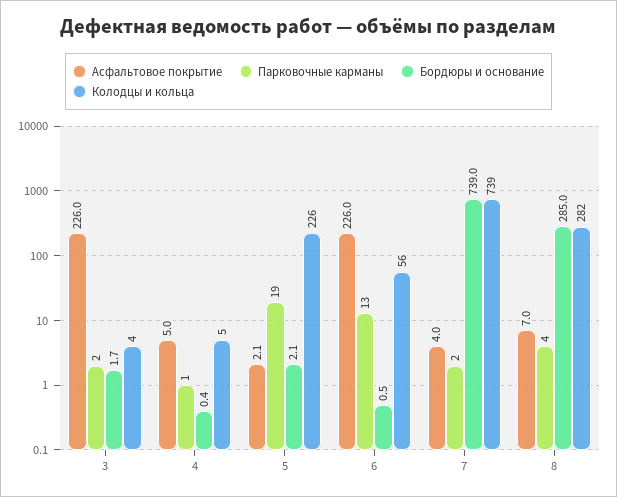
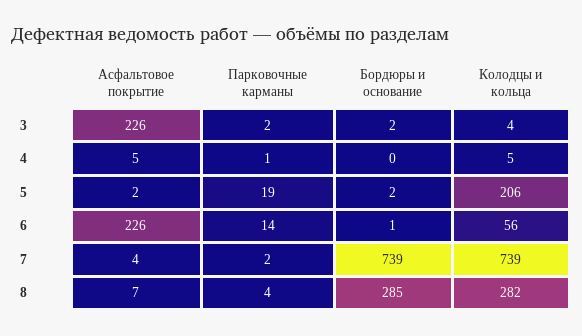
  {
    "Асфальтовое покрытие": {
      "3": 226,
      "4": 5,
      "5": 2.1,
      "6": 226,
      "7": 4,
      "8": 7
    },
    "Парковочные карманы": {
      "3": 2,
      "4": 1,
      "5": 19,
-     "6": 13,
+     "6": 14,
      "7": 2,
      "8": 4
    },
    "Бордюры и основание": {
      "3": 1.7,
      "4": 0.4,
      "5": 2.1,
      "6": 0.5,
      "7": 739,
      "8": 285
    },
    "Колодцы и кольца": {
      "3": 4,
      "4": 5,
-     "5": 226,
+     "5": 206,
      "6": 56,
      "7": 739,
      "8": 282
    }
  }

